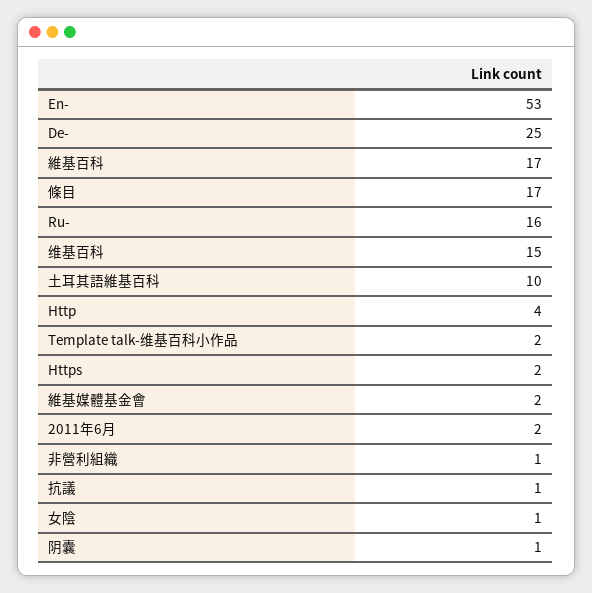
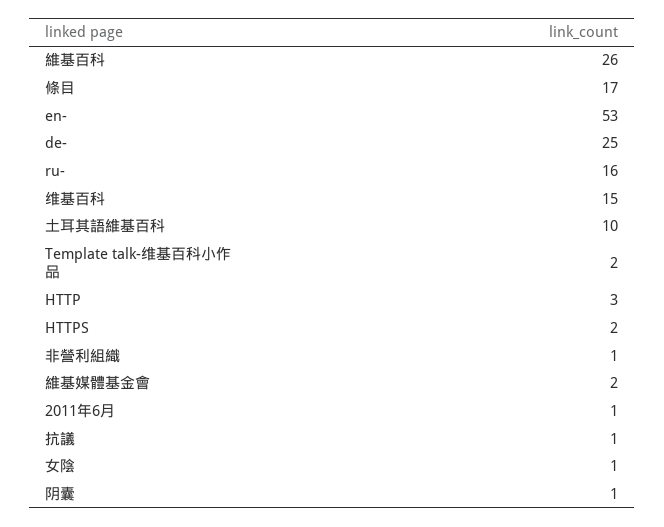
  {
    "En-": 53,
    "De-": 25,
-   "維基百科": 17,
+   "維基百科": 26,
    "條目": 17,
    "Ru-": 16,
    "维基百科": 15,
    "土耳其語維基百科": 10,
-   "Http": 4,
+   "Http": 3,
    "Template talk-维基百科小作品": 2,
    "Https": 2,
    "維基媒體基金會": 2,
-   "2011年6月": 2,
+   "2011年6月": 1,
    "非營利組織": 1,
    "抗議": 1,
    "女陰": 1,
    "阴囊": 1
  }

